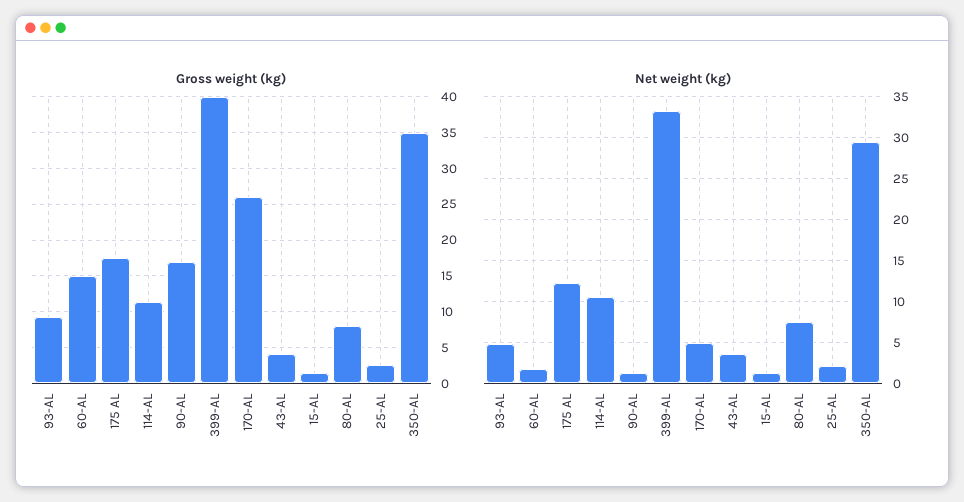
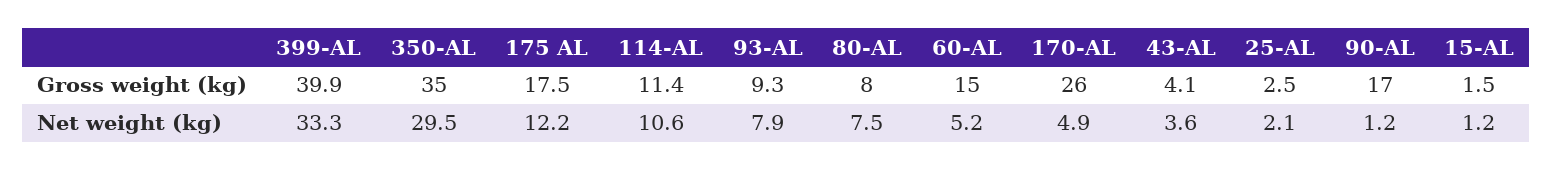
  {
    "Gross weight (kg)": {
      "93-AL": 9.3,
      "60-AL": 15,
      "175 AL": 17.5,
      "114-AL": 11.4,
      "90-AL": 17,
      "399-AL": 39.9,
      "170-AL": 26,
      "43-AL": 4.1,
      "15-AL": 1.5,
      "80-AL": 8,
      "25-AL": 2.5,
      "350-AL": 35
    },
    "Net weight (kg)": {
-     "93-AL": 5,
+     "93-AL": 7.9,
-     "60-AL": 2,
+     "60-AL": 5.2,
      "175 AL": 12.2,
      "114-AL": 10.6,
      "90-AL": 1.2,
      "399-AL": 33.3,
      "170-AL": 4.9,
      "43-AL": 3.6,
      "15-AL": 1.2,
      "80-AL": 7.5,
      "25-AL": 2.1,
      "350-AL": 29.5
    }
  }

